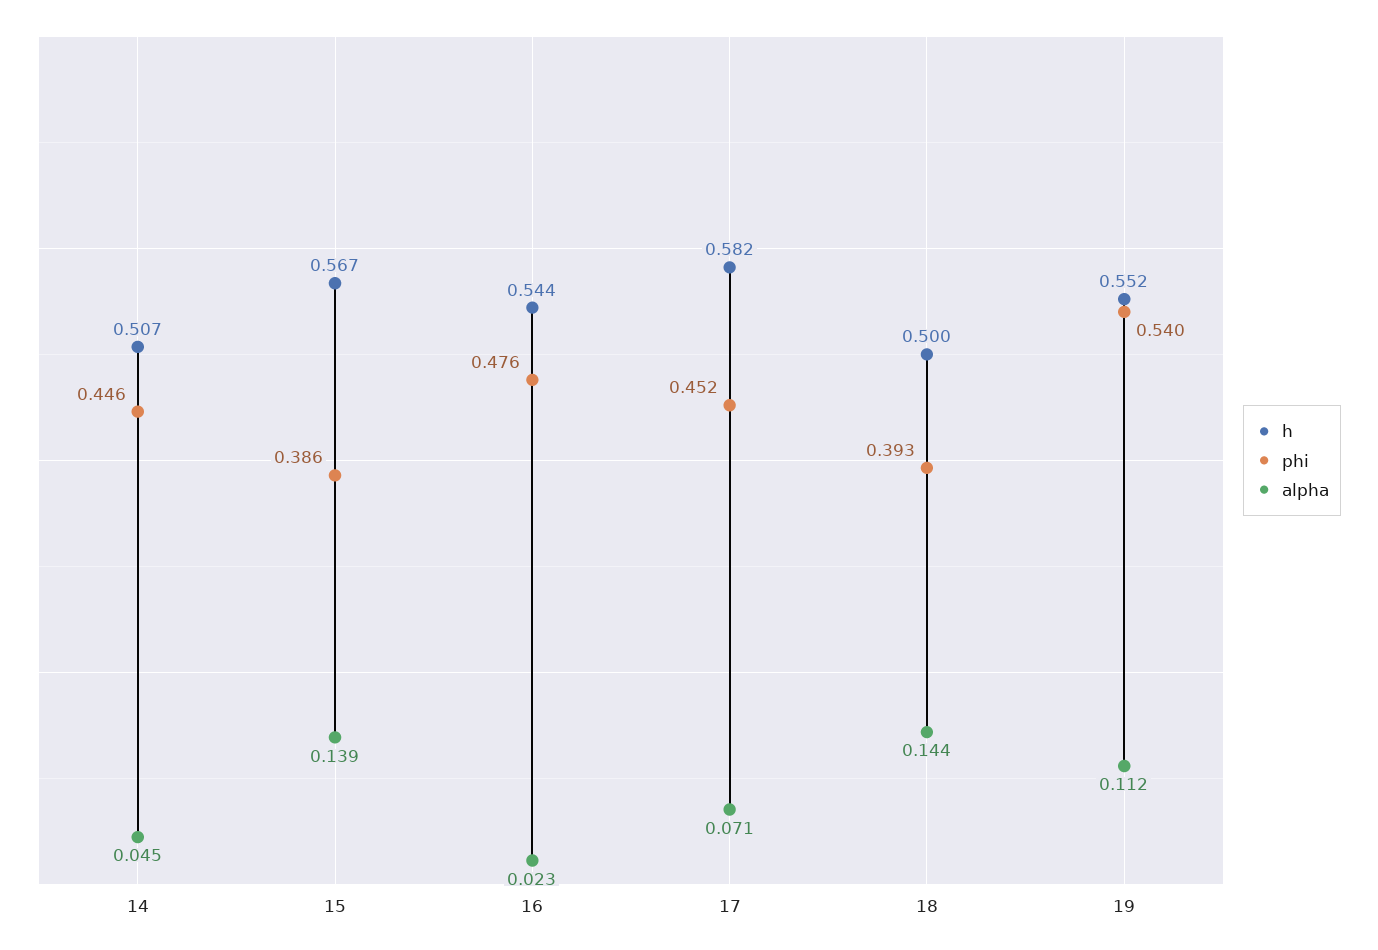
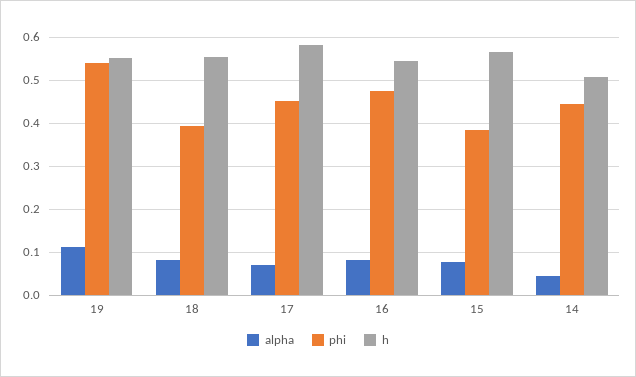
  {
    "h": {
      "14": 0.507,
      "15": 0.567,
      "16": 0.544,
      "17": 0.582,
-     "18": 0.5,
+     "18": 0.56,
      "19": 0.552
    },
    "phi": {
      "14": 0.446,
      "15": 0.386,
      "16": 0.476,
      "17": 0.452,
      "18": 0.393,
      "19": 0.54
    },
    "alpha": {
      "14": 0.045,
-     "15": 0.139,
+     "15": 0.08,
-     "16": 0.023,
+     "16": 0.08,
      "17": 0.071,
-     "18": 0.144,
+     "18": 0.08,
      "19": 0.112
    }
  }

